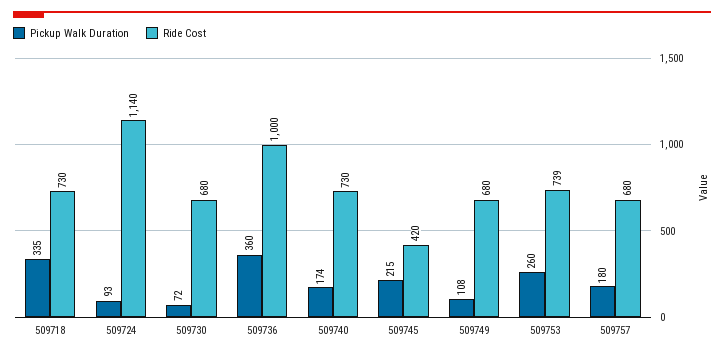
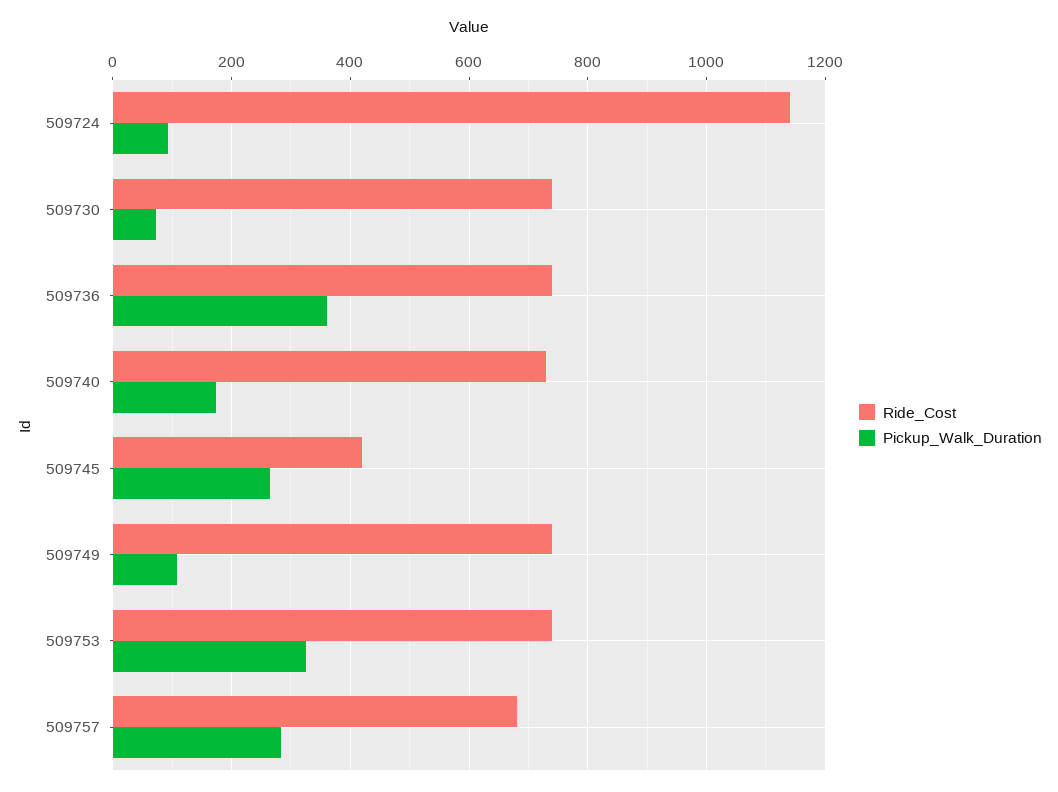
  {
    "Pickup Walk Duration": {
-     "509718": 335,
      "509724": 93,
      "509730": 72,
      "509736": 360,
      "509740": 174,
-     "509745": 215,
+     "509745": 260,
      "509749": 108,
-     "509753": 260,
+     "509753": 320,
-     "509757": 180
+     "509757": 280
    },
    "Ride Cost": {
-     "509718": 730,
      "509724": 1140,
-     "509730": 680,
+     "509730": 740,
-     "509736": 1000,
+     "509736": 740,
      "509740": 730,
      "509745": 420,
-     "509749": 680,
+     "509749": 740,
      "509753": 739,
      "509757": 680
    }
  }

